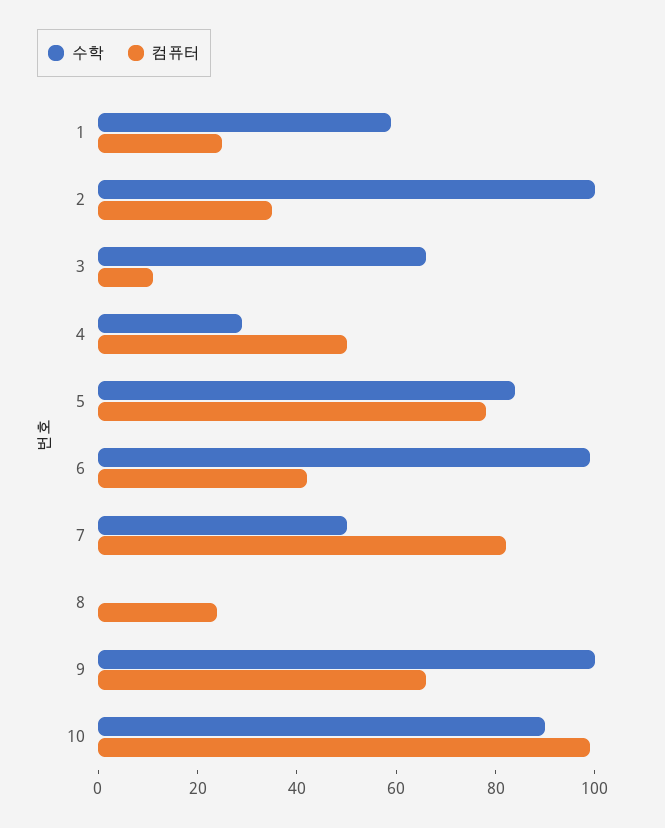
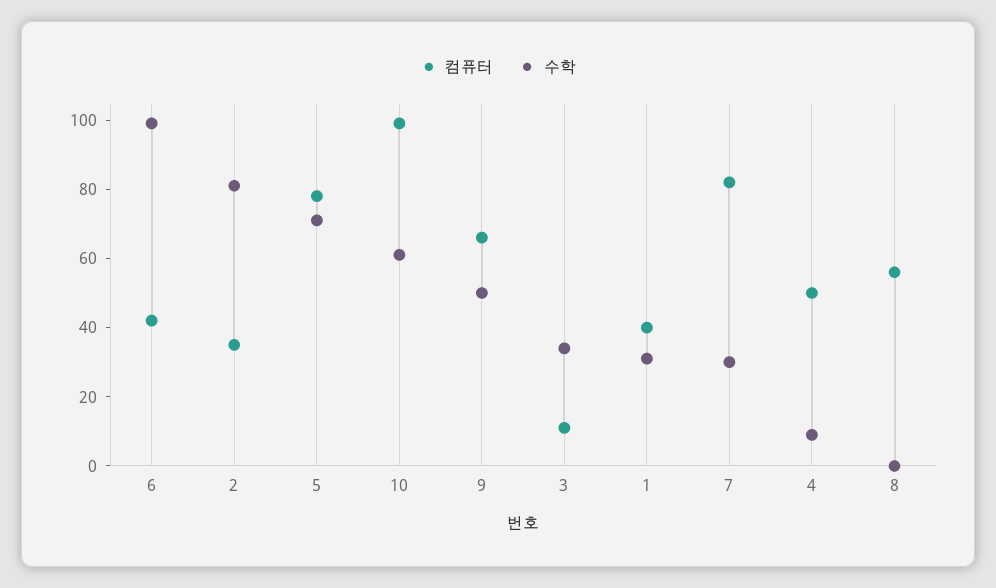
  {
    "수학": {
-     "1": 60,
+     "1": 30,
-     "2": 100,
+     "2": 80,
-     "3": 65,
+     "3": 35,
-     "4": 30,
+     "4": 10,
-     "5": 85,
+     "5": 70,
      "6": 100,
-     "7": 50,
+     "7": 30,
      "8": 0,
-     "9": 100,
+     "9": 50,
-     "10": 90
+     "10": 60
    },
    "컴퓨터": {
-     "1": 25,
+     "1": 40,
      "2": 35,
      "3": 10,
      "4": 50,
      "5": 80,
      "6": 40,
      "7": 80,
-     "8": 25,
+     "8": 55,
      "9": 65,
      "10": 100
    }
  }

